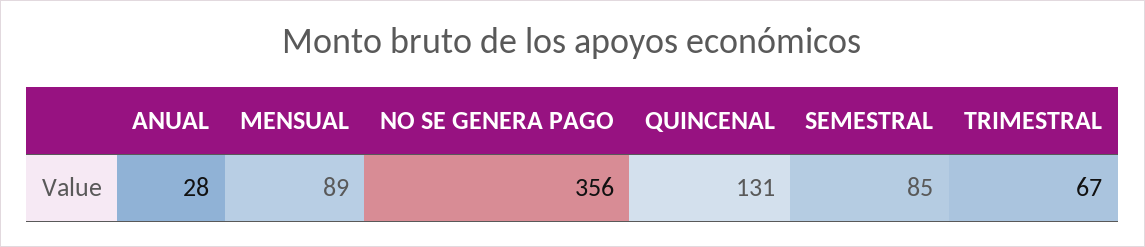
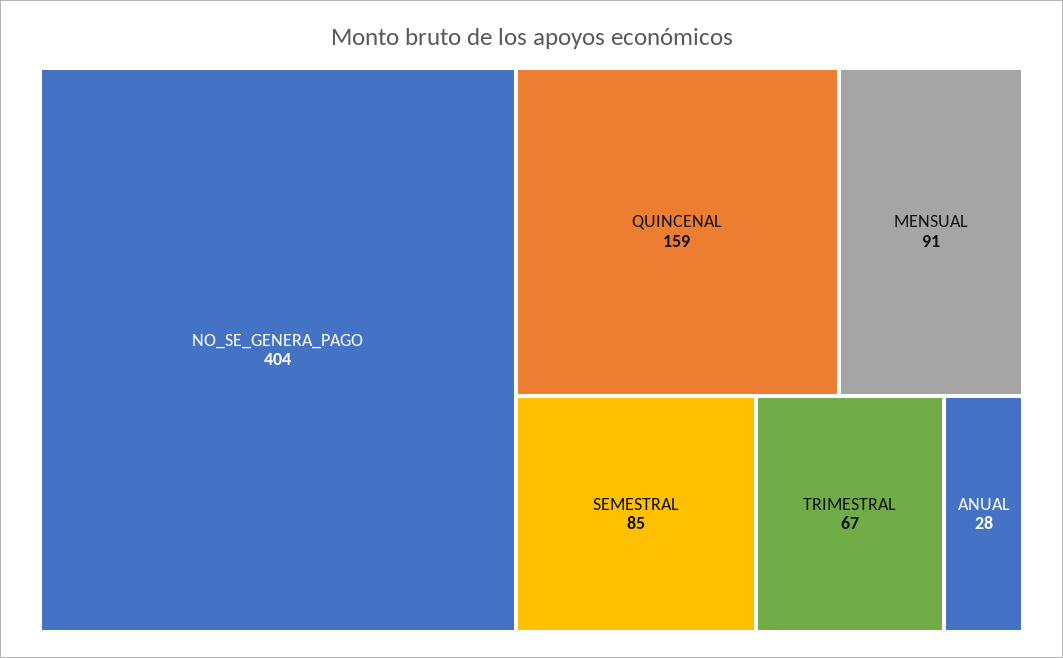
  {
    "ANUAL": 28,
-   "MENSUAL": 89,
+   "MENSUAL": 91,
-   "NO SE GENERA PAGO": 356,
+   "NO SE GENERA PAGO": 404,
-   "QUINCENAL": 131,
+   "QUINCENAL": 159,
    "SEMESTRAL": 85,
    "TRIMESTRAL": 67
  }

